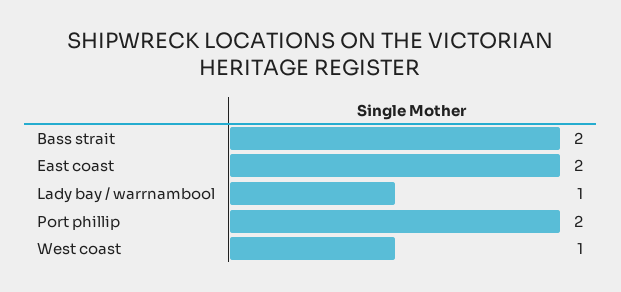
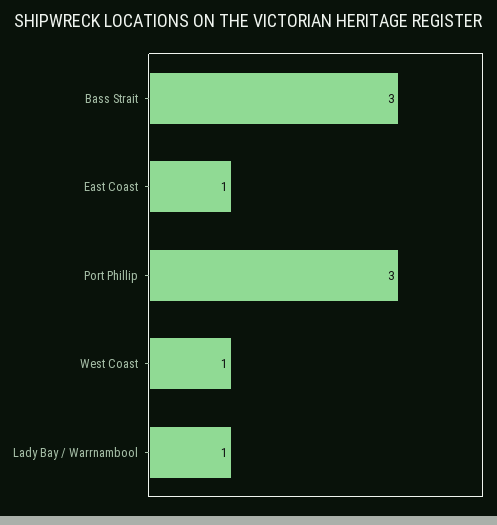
  {
-   "Bass strait": 2,
+   "Bass strait": 3,
-   "East coast": 2,
+   "East coast": 1,
    "Lady bay / warrnambool": 1,
-   "Port phillip": 2,
+   "Port phillip": 3,
    "West coast": 1
  }

